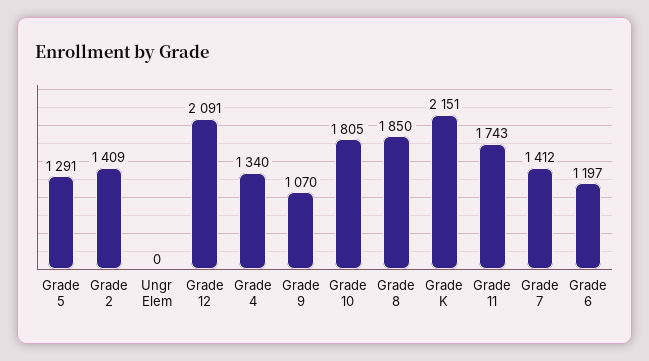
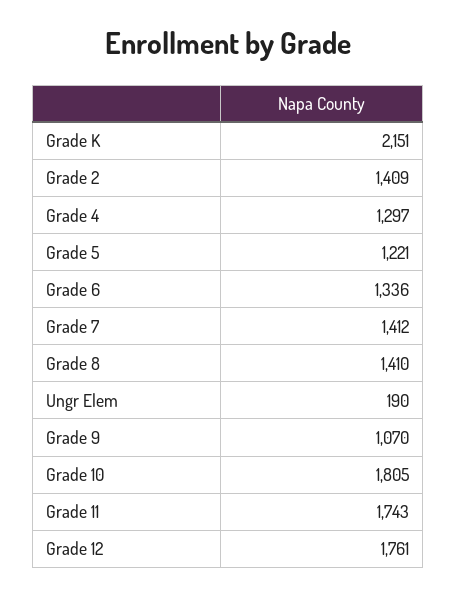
  {
-   "Grade 5": 1291,
+   "Grade 5": 1221,
    "Grade 2": 1409,
-   "Ungr Elem": 0,
+   "Ungr Elem": 190,
-   "Grade 12": 2091,
+   "Grade 12": 1761,
-   "Grade 4": 1340,
+   "Grade 4": 1297,
    "Grade 9": 1070,
    "Grade 10": 1805,
-   "Grade 8": 1850,
+   "Grade 8": 1410,
    "Grade K": 2151,
    "Grade 11": 1743,
    "Grade 7": 1412,
-   "Grade 6": 1197
+   "Grade 6": 1336
  }

